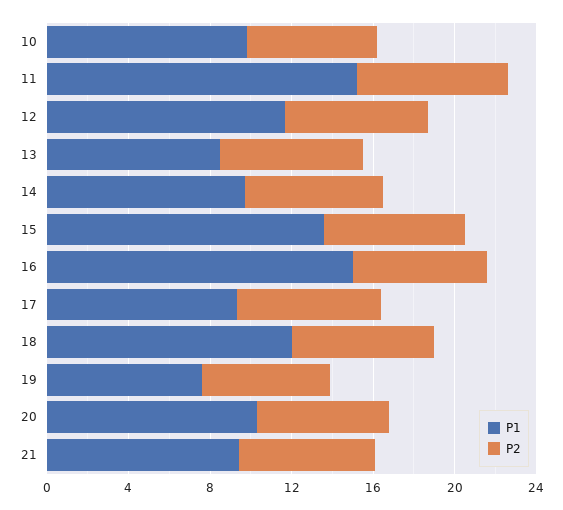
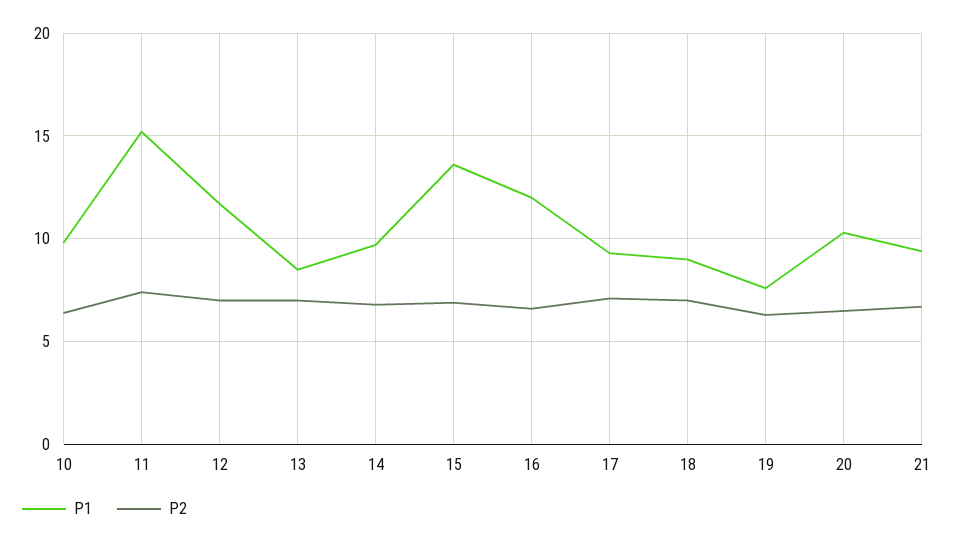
  {
    "P1": {
      "10": 10,
      "11": 15,
      "12": 11.5,
      "13": 8.5,
      "14": 9.5,
      "15": 13.5,
-     "16": 15,
+     "16": 12,
      "17": 9.5,
-     "18": 12,
+     "18": 9,
      "19": 7.5,
      "20": 10.5,
      "21": 9.5
    },
    "P2": {
      "10": 6.5,
      "11": 7.5,
      "12": 7,
      "13": 7,
      "14": 7,
      "15": 7,
      "16": 6.5,
      "17": 7,
      "18": 7,
      "19": 6.5,
      "20": 6.5,
      "21": 6.5
    }
  }

